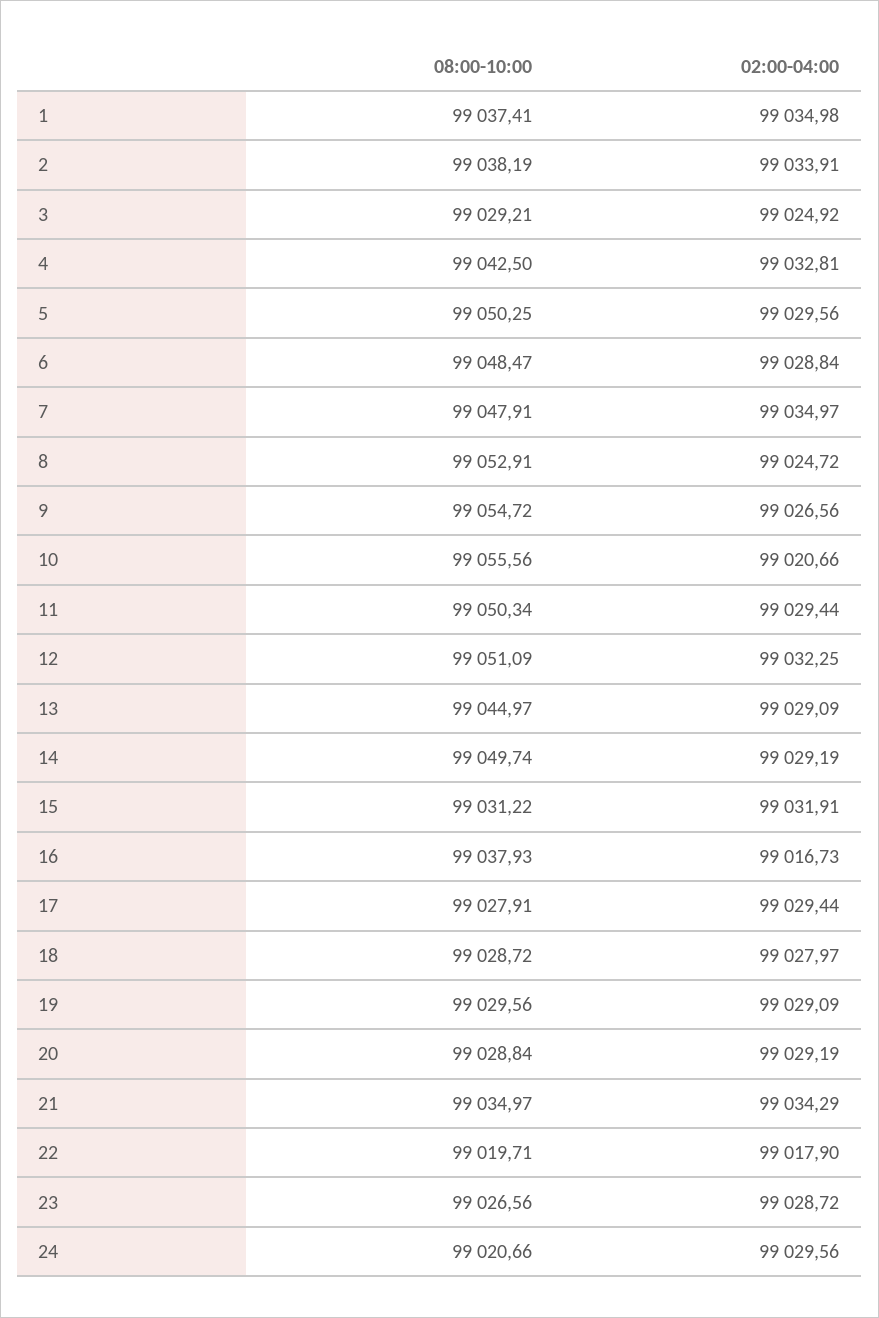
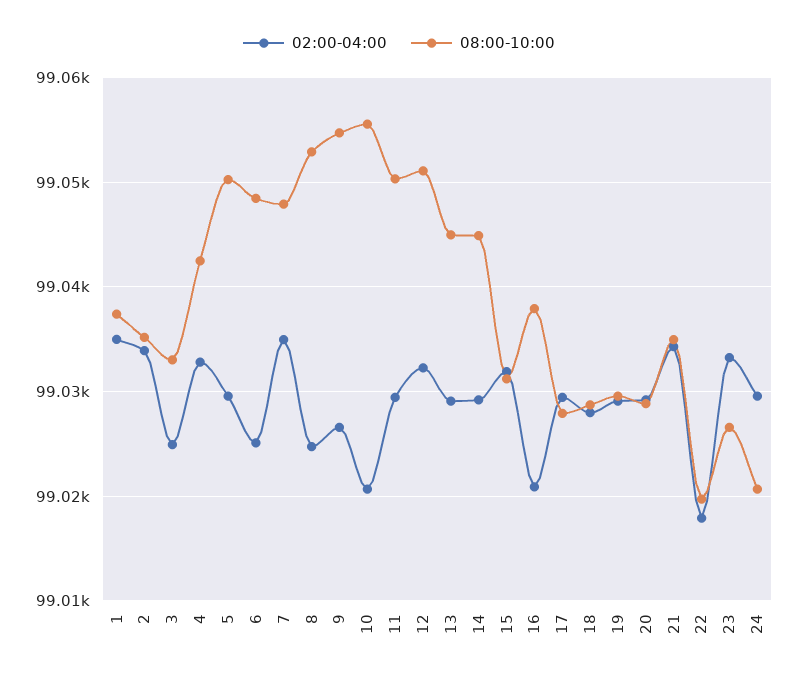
  {
    "08:00-10:00": {
      "1": 99037.41,
-     "2": 99038.19,
+     "2": 99035,
-     "3": 99029.21,
+     "3": 99033,
      "4": 99042.5,
      "5": 99050.25,
      "6": 99048.47,
      "7": 99047.91,
      "8": 99052.91,
      "9": 99054.72,
      "10": 99055.56,
      "11": 99050.34,
      "12": 99051.09,
      "13": 99044.97,
-     "14": 99049.74,
+     "14": 99045,
      "15": 99031.22,
      "16": 99037.93,
      "17": 99027.91,
      "18": 99028.72,
      "19": 99029.56,
      "20": 99028.84,
      "21": 99034.97,
      "22": 99019.71,
      "23": 99026.56,
      "24": 99020.66
    },
    "02:00-04:00": {
      "1": 99034.98,
      "2": 99033.91,
      "3": 99024.92,
      "4": 99032.81,
      "5": 99029.56,
-     "6": 99028.84,
+     "6": 99025,
      "7": 99034.97,
      "8": 99024.72,
      "9": 99026.56,
      "10": 99020.66,
      "11": 99029.44,
      "12": 99032.25,
      "13": 99029.09,
      "14": 99029.19,
      "15": 99031.91,
-     "16": 99016.73,
+     "16": 99021,
      "17": 99029.44,
      "18": 99027.97,
      "19": 99029.09,
      "20": 99029.19,
      "21": 99034.29,
      "22": 99017.9,
-     "23": 99028.72,
+     "23": 99033,
      "24": 99029.56
    }
  }

